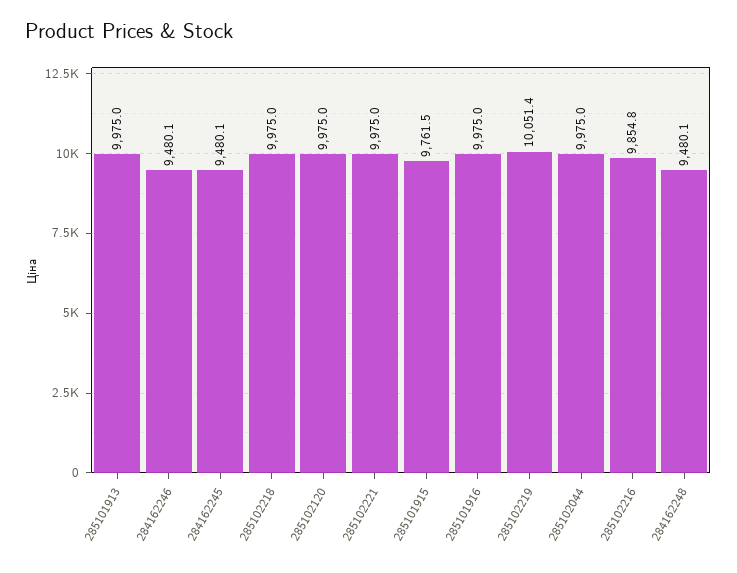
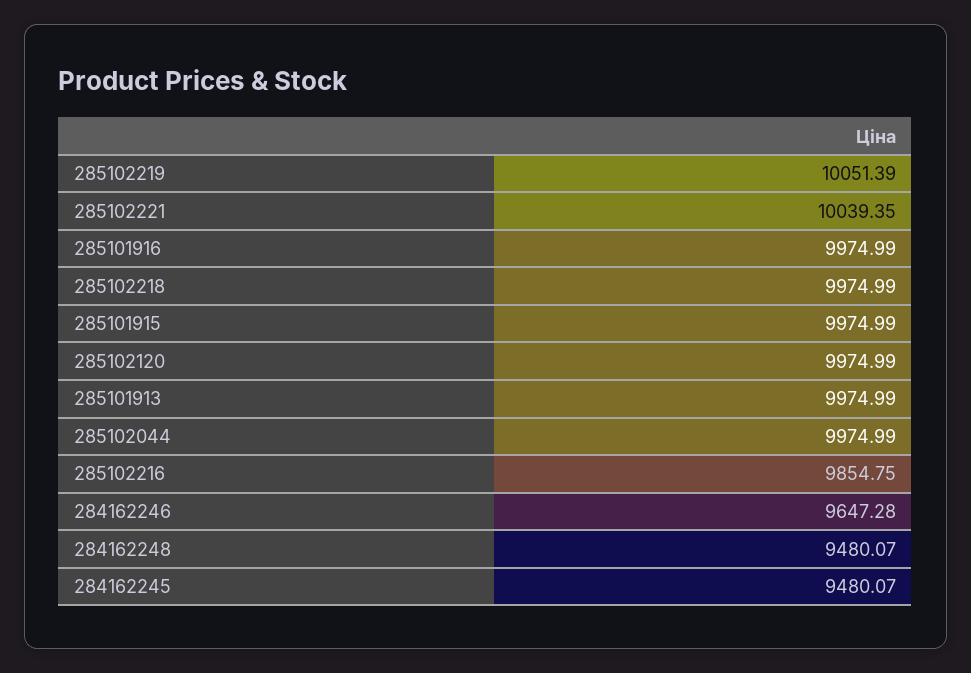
  {
    "285101913": 9974.99,
-   "284162246": 9480.1,
+   "284162246": 9647.28,
    "284162245": 9480.07,
    "285102218": 9974.99,
    "285102120": 9974.99,
-   "285102221": 9975,
+   "285102221": 10039.35,
-   "285101915": 9761.5,
+   "285101915": 9974.99,
    "285101916": 9974.99,
    "285102219": 10051.39,
    "285102044": 9974.99,
    "285102216": 9854.75,
    "284162248": 9480.07
  }

